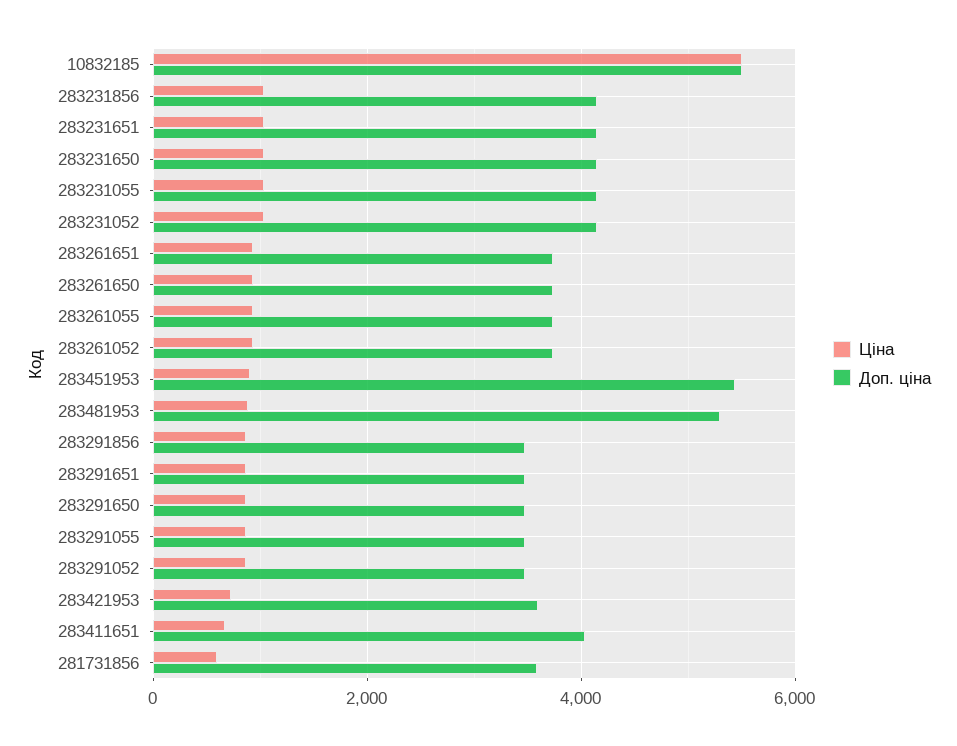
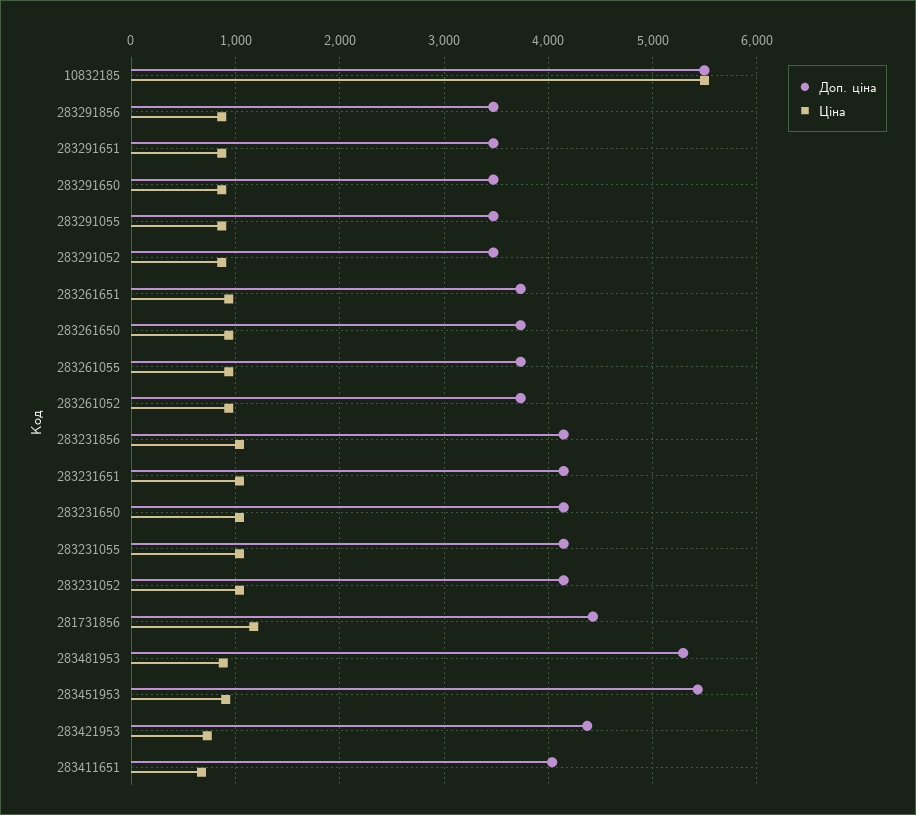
  {
    "Ціна": {
      "10832185": 5500,
      "283231856": 1000,
      "283231651": 1000,
      "283231650": 1000,
      "283231055": 1000,
      "283231052": 1000,
      "283261651": 900,
      "283261650": 900,
      "283261055": 900,
      "283261052": 900,
      "283451953": 900,
      "283481953": 900,
      "283291856": 900,
      "283291651": 900,
      "283291650": 900,
      "283291055": 900,
      "283291052": 900,
      "283421953": 700,
      "283411651": 700,
-     "281731856": 600
+     "281731856": 1200
    },
    "Доп. ціна": {
      "10832185": 5500,
      "283231856": 4100,
      "283231651": 4100,
      "283231650": 4100,
      "283231055": 4100,
      "283231052": 4100,
      "283261651": 3700,
      "283261650": 3700,
      "283261055": 3700,
      "283261052": 3700,
      "283451953": 5400,
      "283481953": 5300,
      "283291856": 3500,
      "283291651": 3500,
      "283291650": 3500,
      "283291055": 3500,
      "283291052": 3500,
-     "283421953": 3600,
+     "283421953": 4400,
      "283411651": 4000,
-     "281731856": 3600
+     "281731856": 4400
    }
  }

